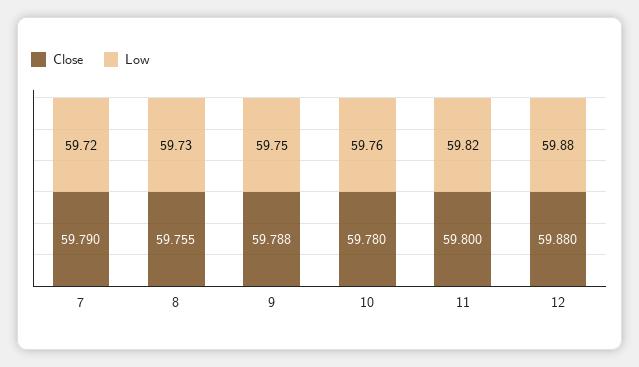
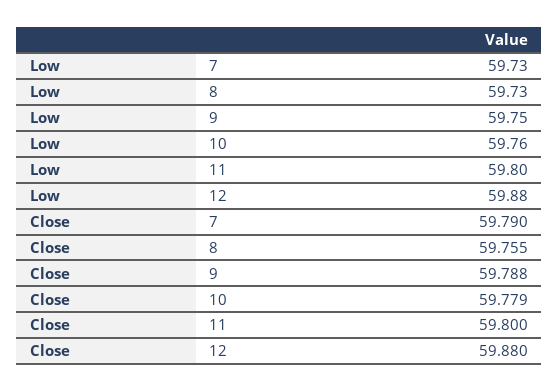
  {
    "Close": {
      "7": 59.79,
      "8": 59.755,
      "9": 59.788,
-     "10": 59.78,
+     "10": 59.779,
      "11": 59.8,
      "12": 59.88
    },
    "Low": {
-     "7": 59.72,
+     "7": 59.73,
      "8": 59.73,
      "9": 59.75,
      "10": 59.76,
-     "11": 59.82,
+     "11": 59.8,
      "12": 59.88
    }
  }

